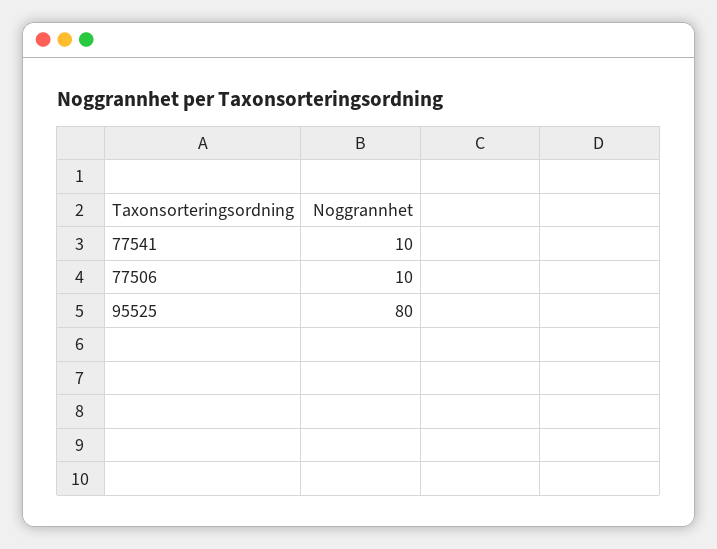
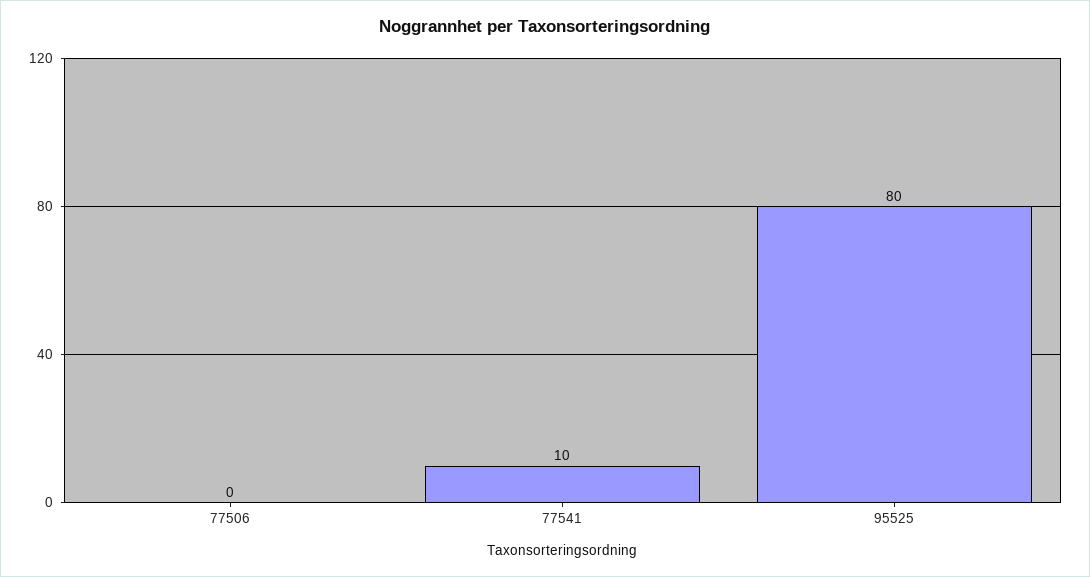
  {
    "77541": 10,
-   "77506": 10,
+   "77506": 0,
    "95525": 80
  }

